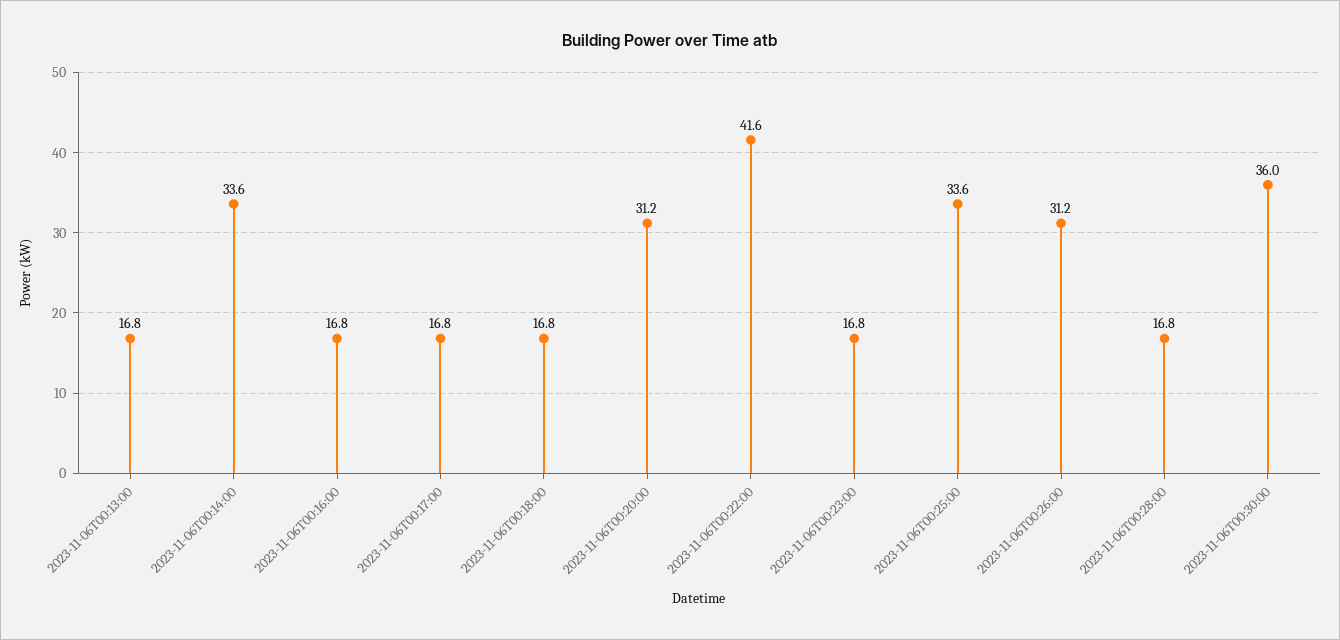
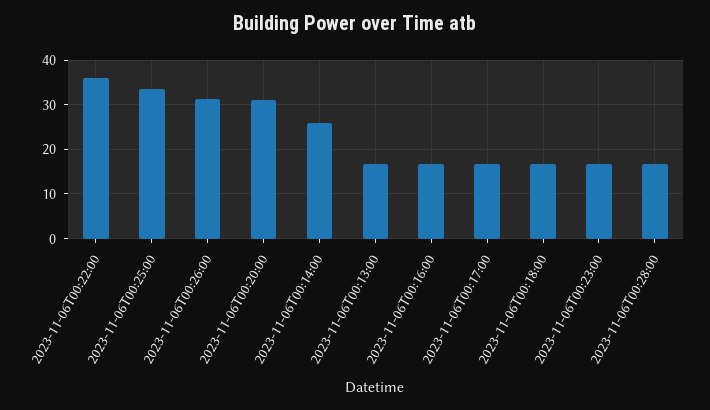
  {
    "2023-11-06T00:13:00": 16.8,
-   "2023-11-06T00:14:00": 33.6,
+   "2023-11-06T00:14:00": 26,
    "2023-11-06T00:16:00": 16.8,
    "2023-11-06T00:17:00": 16.8,
    "2023-11-06T00:18:00": 16.8,
    "2023-11-06T00:20:00": 31.2,
-   "2023-11-06T00:22:00": 41.6,
+   "2023-11-06T00:22:00": 36,
    "2023-11-06T00:23:00": 16.8,
    "2023-11-06T00:25:00": 33.6,
    "2023-11-06T00:26:00": 31.2,
-   "2023-11-06T00:28:00": 16.8,
+   "2023-11-06T00:28:00": 16.8
-   "2023-11-06T00:30:00": 36
  }

